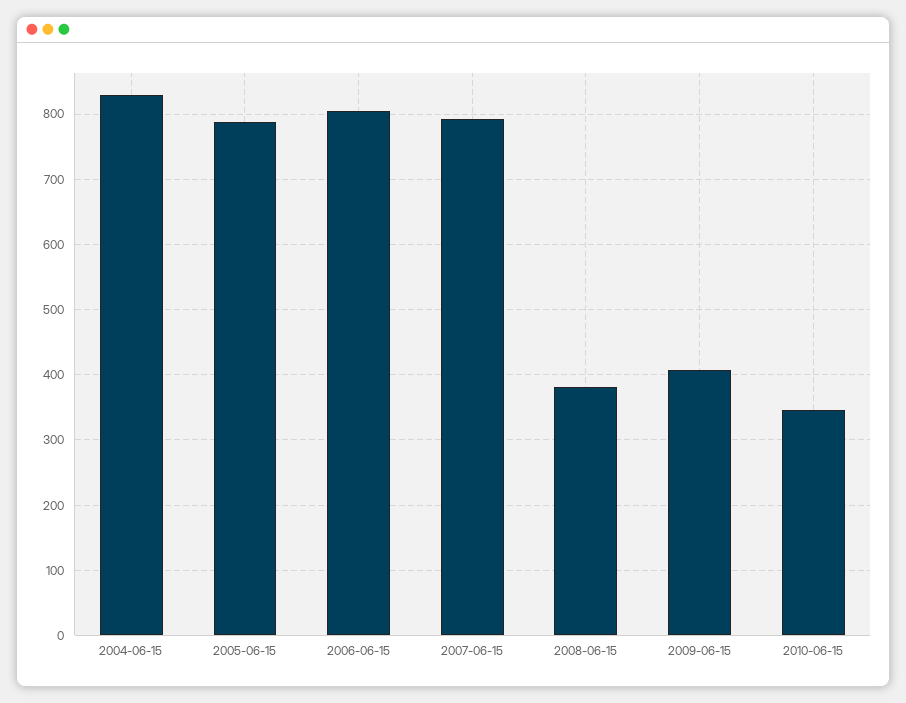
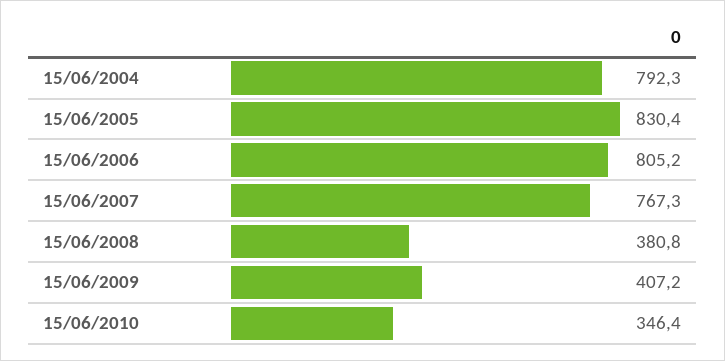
  {
-   "2004-06-15": 830,
+   "2004-06-15": 792.3,
-   "2005-06-15": 790,
+   "2005-06-15": 830.4,
    "2006-06-15": 805.2,
-   "2007-06-15": 790,
+   "2007-06-15": 767.3,
    "2008-06-15": 380.8,
    "2009-06-15": 407.2,
    "2010-06-15": 346.4
  }

